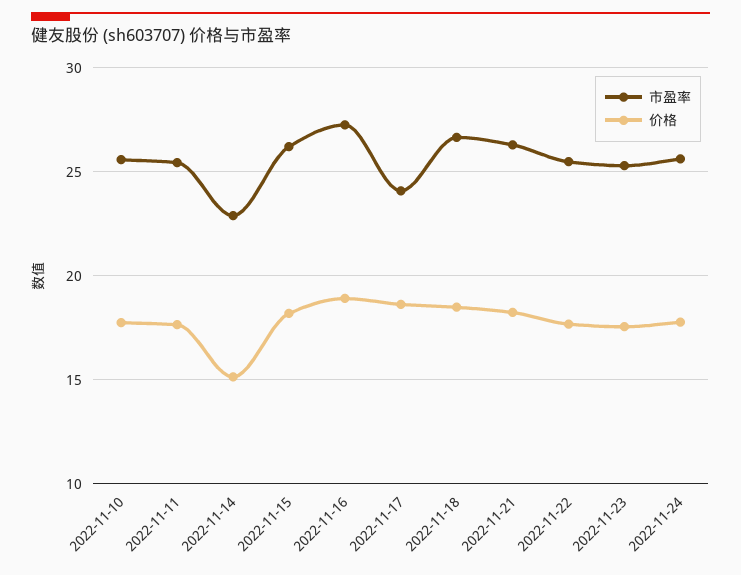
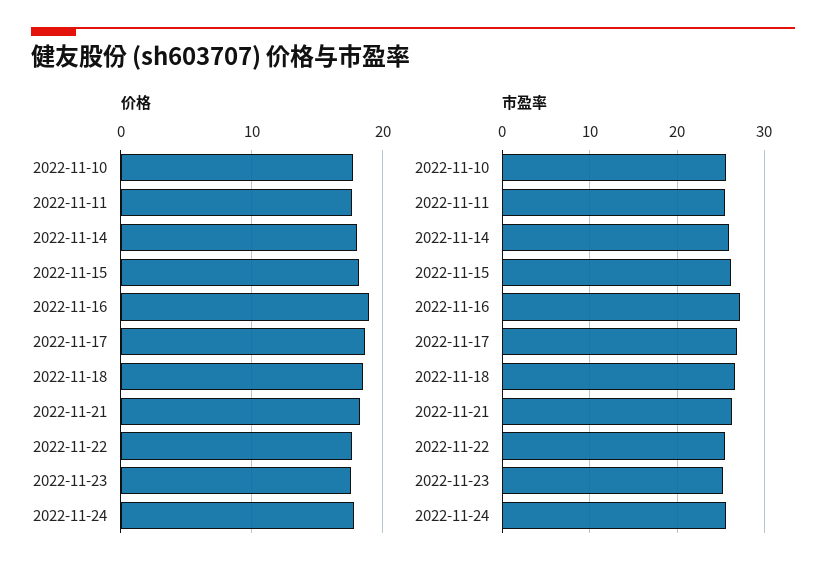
  {
    "市盈率": {
      "2022-11-10": 25.5,
      "2022-11-11": 25.5,
-     "2022-11-14": 23,
+     "2022-11-14": 26,
      "2022-11-15": 26,
      "2022-11-16": 27.5,
-     "2022-11-17": 24,
+     "2022-11-17": 27,
      "2022-11-18": 26.5,
      "2022-11-21": 26.5,
      "2022-11-22": 25.5,
      "2022-11-23": 25.5,
      "2022-11-24": 25.5
    },
    "价格": {
      "2022-11-10": 18,
      "2022-11-11": 17.5,
-     "2022-11-14": 15,
+     "2022-11-14": 18,
      "2022-11-15": 18,
      "2022-11-16": 19,
      "2022-11-17": 18.5,
      "2022-11-18": 18.5,
      "2022-11-21": 18,
      "2022-11-22": 17.5,
      "2022-11-23": 17.5,
      "2022-11-24": 18
    }
  }

